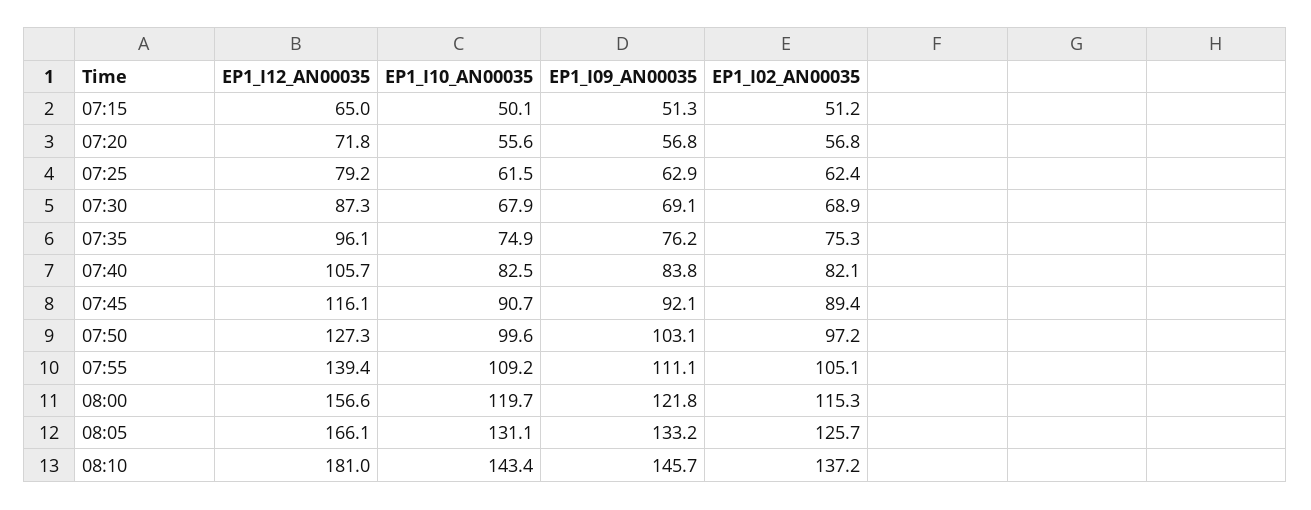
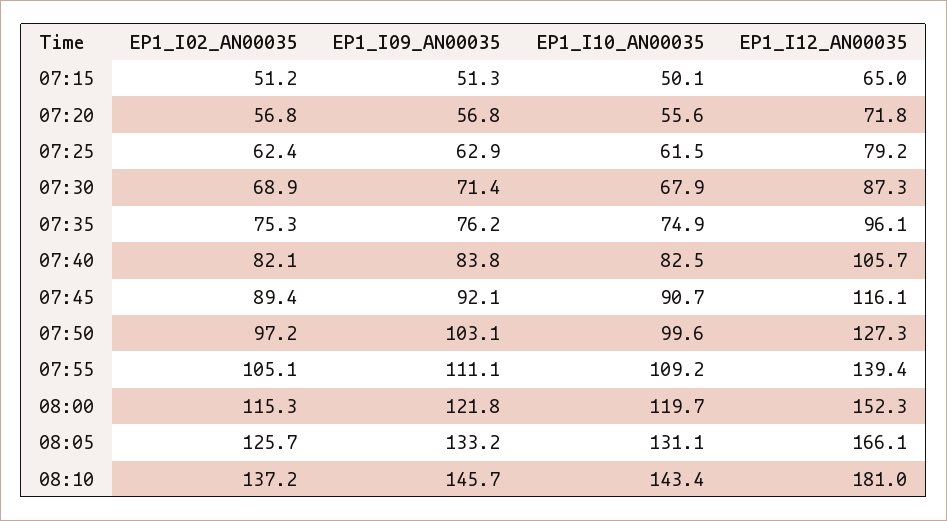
  {
    "EP1_I12_AN00035": {
      "07:15": 65,
      "07:20": 71.8,
      "07:25": 79.2,
      "07:30": 87.3,
      "07:35": 96.1,
      "07:40": 105.7,
      "07:45": 116.1,
      "07:50": 127.3,
      "07:55": 139.4,
-     "08:00": 156.6,
+     "08:00": 152.3,
      "08:05": 166.1,
      "08:10": 181
    },
    "EP1_I10_AN00035": {
      "07:15": 50.1,
      "07:20": 55.6,
      "07:25": 61.5,
      "07:30": 67.9,
      "07:35": 74.9,
      "07:40": 82.5,
      "07:45": 90.7,
      "07:50": 99.6,
      "07:55": 109.2,
      "08:00": 119.7,
      "08:05": 131.1,
      "08:10": 143.4
    },
    "EP1_I09_AN00035": {
      "07:15": 51.3,
      "07:20": 56.8,
      "07:25": 62.9,
-     "07:30": 69.1,
+     "07:30": 71.4,
      "07:35": 76.2,
      "07:40": 83.8,
      "07:45": 92.1,
      "07:50": 103.1,
      "07:55": 111.1,
      "08:00": 121.8,
      "08:05": 133.2,
      "08:10": 145.7
    },
    "EP1_I02_AN00035": {
      "07:15": 51.2,
      "07:20": 56.8,
      "07:25": 62.4,
      "07:30": 68.9,
      "07:35": 75.3,
      "07:40": 82.1,
      "07:45": 89.4,
      "07:50": 97.2,
      "07:55": 105.1,
      "08:00": 115.3,
      "08:05": 125.7,
      "08:10": 137.2
    }
  }

